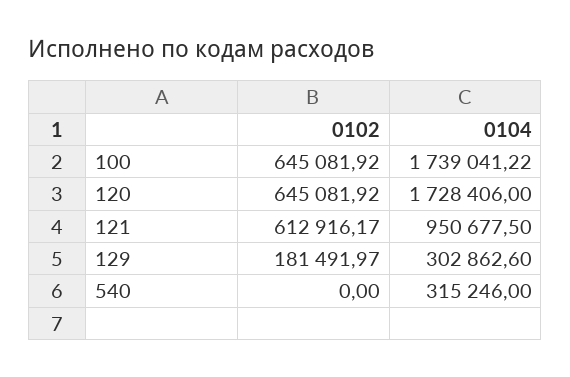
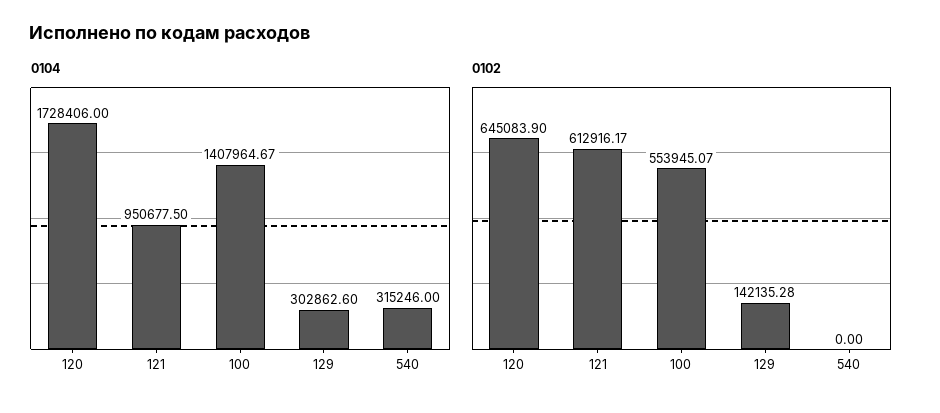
  {
    "0102": {
-     "100": 645081.92,
+     "100": 553945.07,
-     "120": 645081.92,
+     "120": 645083.9,
      "121": 612916.17,
-     "129": 181491.97,
+     "129": 142135.28,
      "540": 0
    },
    "0104": {
-     "100": 1739041.22,
+     "100": 1407964.67,
      "120": 1728406,
      "121": 950677.5,
      "129": 302862.6,
      "540": 315246
    }
  }

